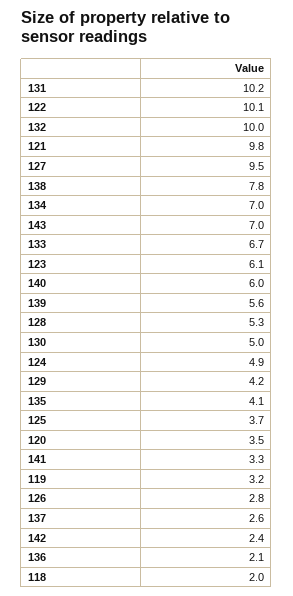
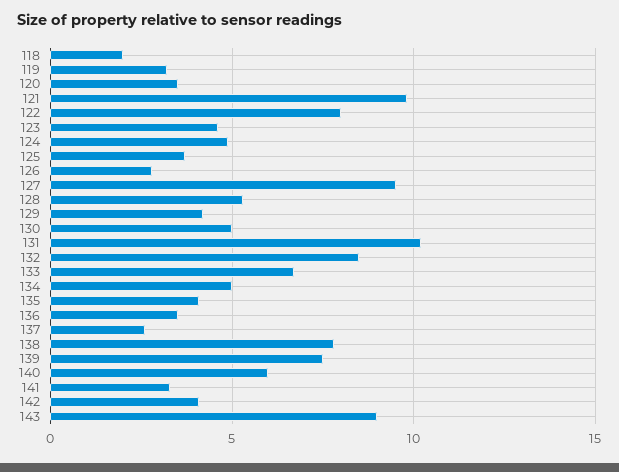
  {
    "131": 10.2,
-   "122": 10.1,
+   "122": 8,
-   "132": 10,
+   "132": 8.5,
    "121": 9.8,
    "127": 9.5,
    "138": 7.8,
-   "134": 7,
+   "134": 5,
-   "143": 7,
+   "143": 9,
    "133": 6.7,
-   "123": 6.1,
+   "123": 4.5,
    "140": 6,
-   "139": 5.6,
+   "139": 7.5,
    "128": 5.3,
    "130": 5,
    "124": 4.9,
    "129": 4.2,
    "135": 4.1,
    "125": 3.7,
    "120": 3.5,
    "141": 3.3,
    "119": 3.2,
    "126": 2.8,
    "137": 2.6,
-   "142": 2.4,
+   "142": 4,
-   "136": 2.1,
+   "136": 3.5,
    "118": 2
  }

